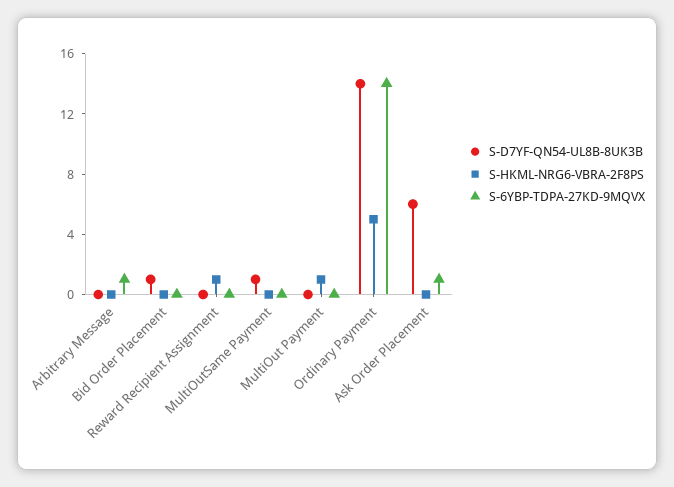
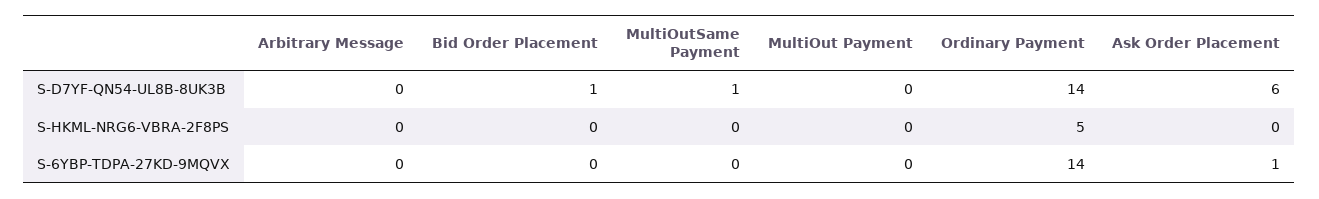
  {
    "S-D7YF-QN54-UL8B-8UK3B": {
      "Arbitrary Message": 0,
      "Bid Order Placement": 1,
-     "Reward Recipient Assignment": 0,
      "MultiOutSame Payment": 1,
      "MultiOut Payment": 0,
      "Ordinary Payment": 14,
      "Ask Order Placement": 6
    },
    "S-HKML-NRG6-VBRA-2F8PS": {
      "Arbitrary Message": 0,
      "Bid Order Placement": 0,
-     "Reward Recipient Assignment": 1,
      "MultiOutSame Payment": 0,
-     "MultiOut Payment": 1,
+     "MultiOut Payment": 0,
      "Ordinary Payment": 5,
      "Ask Order Placement": 0
    },
    "S-6YBP-TDPA-27KD-9MQVX": {
-     "Arbitrary Message": 1,
+     "Arbitrary Message": 0,
      "Bid Order Placement": 0,
-     "Reward Recipient Assignment": 0,
      "MultiOutSame Payment": 0,
      "MultiOut Payment": 0,
      "Ordinary Payment": 14,
      "Ask Order Placement": 1
    }
  }

